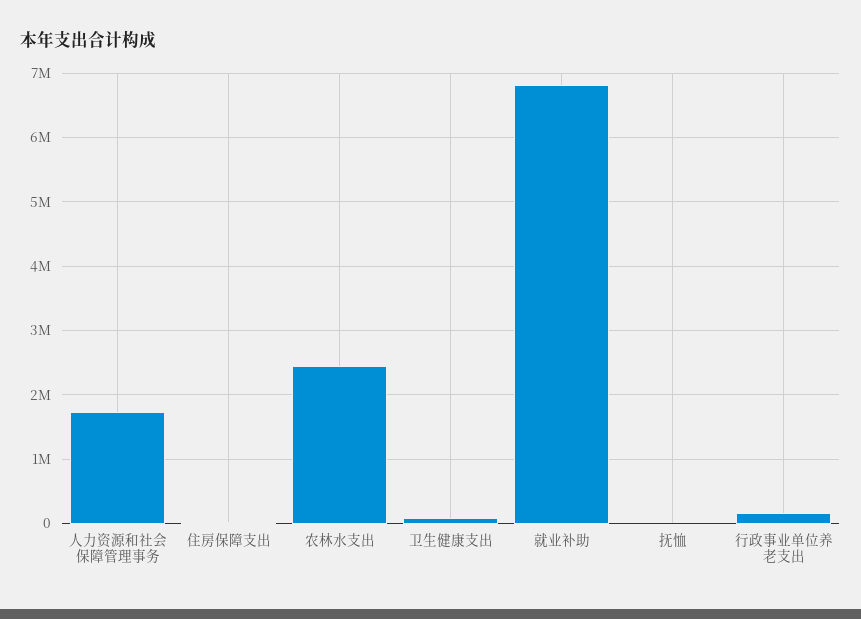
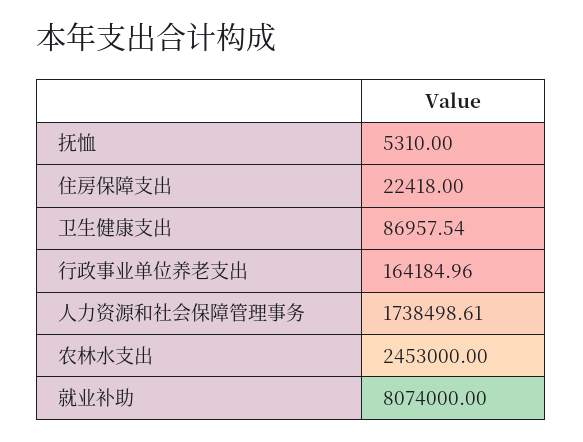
  {
    "人力资源和社会保障管理事务": 1738498.61,
    "住房保障支出": 22418,
    "农林水支出": 2453000,
    "卫生健康支出": 86957.54,
-   "就业补助": 6800000,
+   "就业补助": 8074000,
    "抚恤": 5310,
    "行政事业单位养老支出": 164184.96
  }

